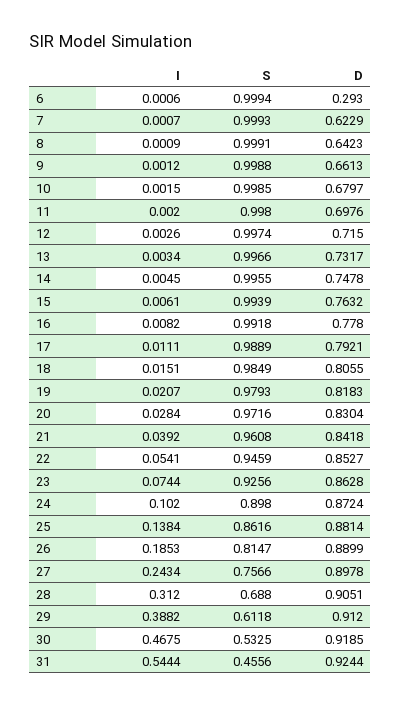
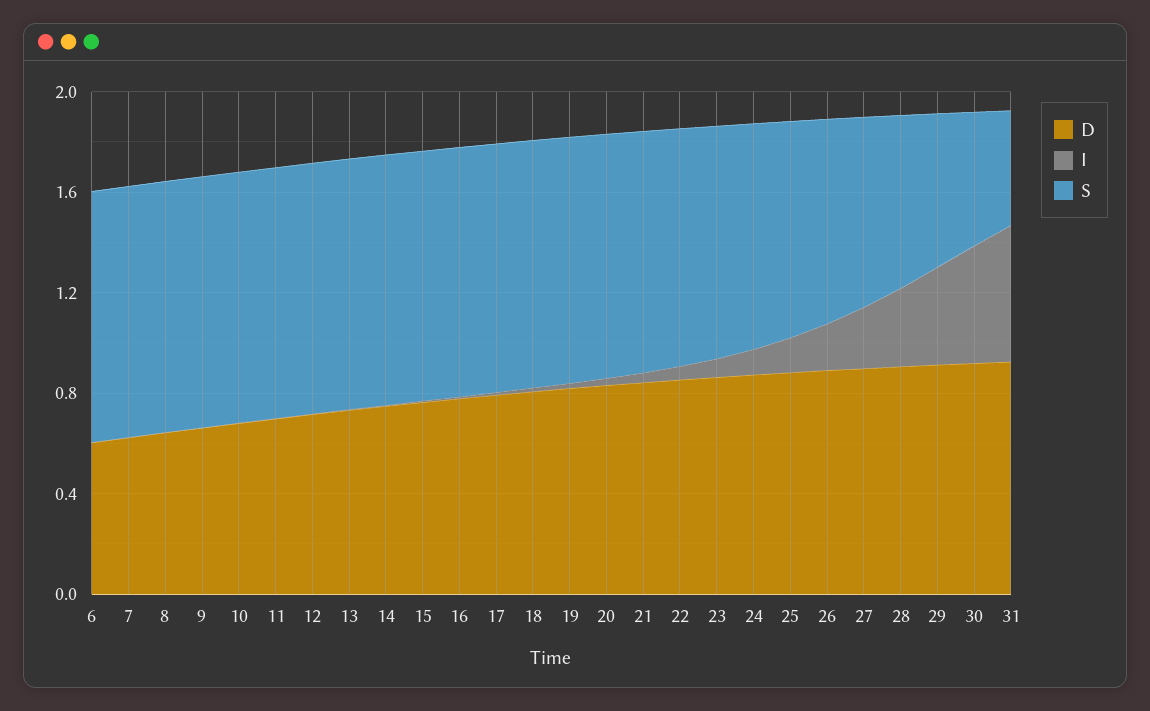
  {
    "I": {
      "6": 0.0006,
      "7": 0.0007,
      "8": 0.0009,
      "9": 0.0012,
      "10": 0.0015,
      "11": 0.002,
      "12": 0.0026,
      "13": 0.0034,
      "14": 0.0045,
      "15": 0.0061,
      "16": 0.0082,
      "17": 0.0111,
      "18": 0.0151,
      "19": 0.0207,
      "20": 0.0284,
      "21": 0.0392,
      "22": 0.0541,
      "23": 0.0744,
      "24": 0.102,
      "25": 0.1384,
      "26": 0.1853,
      "27": 0.2434,
      "28": 0.312,
      "29": 0.3882,
      "30": 0.4675,
      "31": 0.5444
    },
    "S": {
      "6": 0.9994,
      "7": 0.9993,
      "8": 0.9991,
      "9": 0.9988,
      "10": 0.9985,
      "11": 0.998,
      "12": 0.9974,
      "13": 0.9966,
      "14": 0.9955,
      "15": 0.9939,
      "16": 0.9918,
      "17": 0.9889,
      "18": 0.9849,
      "19": 0.9793,
      "20": 0.9716,
      "21": 0.9608,
      "22": 0.9459,
      "23": 0.9256,
      "24": 0.898,
      "25": 0.8616,
      "26": 0.8147,
      "27": 0.7566,
      "28": 0.688,
      "29": 0.6118,
      "30": 0.5325,
      "31": 0.4556
    },
    "D": {
-     "6": 0.293,
+     "6": 0.6,
      "7": 0.6229,
      "8": 0.6423,
      "9": 0.6613,
      "10": 0.6797,
      "11": 0.6976,
      "12": 0.715,
      "13": 0.7317,
      "14": 0.7478,
      "15": 0.7632,
      "16": 0.778,
      "17": 0.7921,
      "18": 0.8055,
      "19": 0.8183,
      "20": 0.8304,
      "21": 0.8418,
      "22": 0.8527,
      "23": 0.8628,
      "24": 0.8724,
      "25": 0.8814,
      "26": 0.8899,
      "27": 0.8978,
      "28": 0.9051,
      "29": 0.912,
      "30": 0.9185,
      "31": 0.9244
    }
  }

